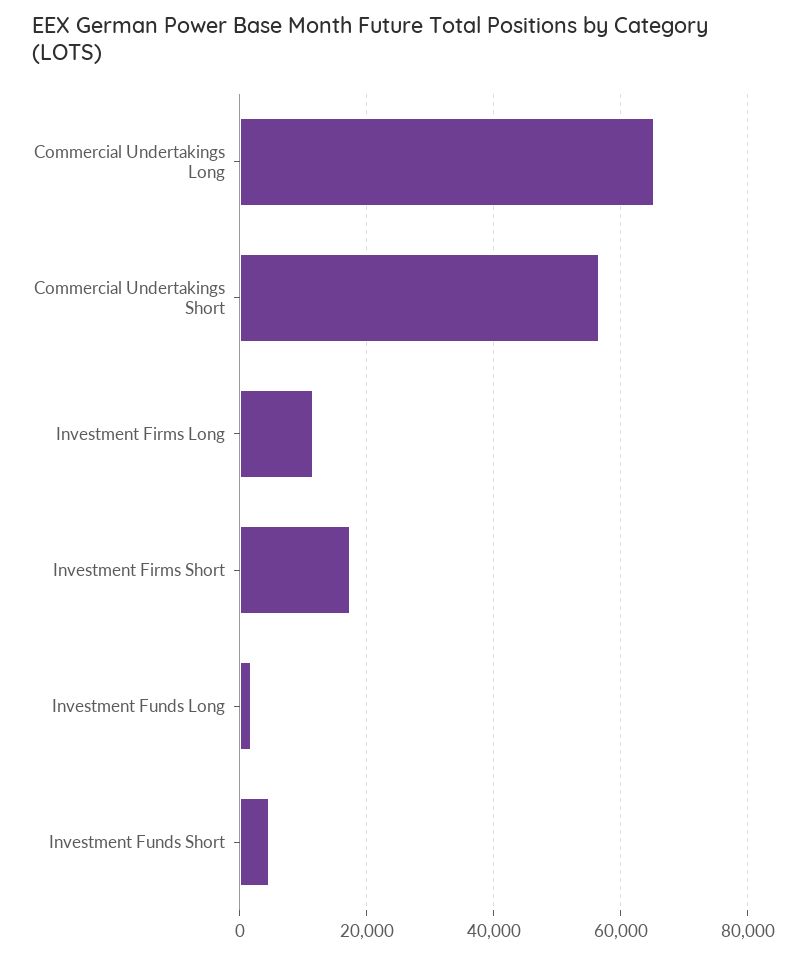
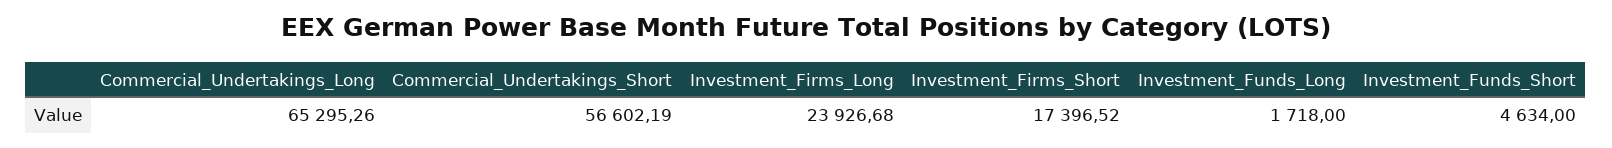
  {
    "Commercial Undertakings Long": 65295.26,
    "Commercial Undertakings Short": 56602.19,
-   "Investment Firms Long": 12000,
+   "Investment Firms Long": 23926.68,
    "Investment Firms Short": 17396.52,
    "Investment Funds Long": 1718,
    "Investment Funds Short": 4634
  }

